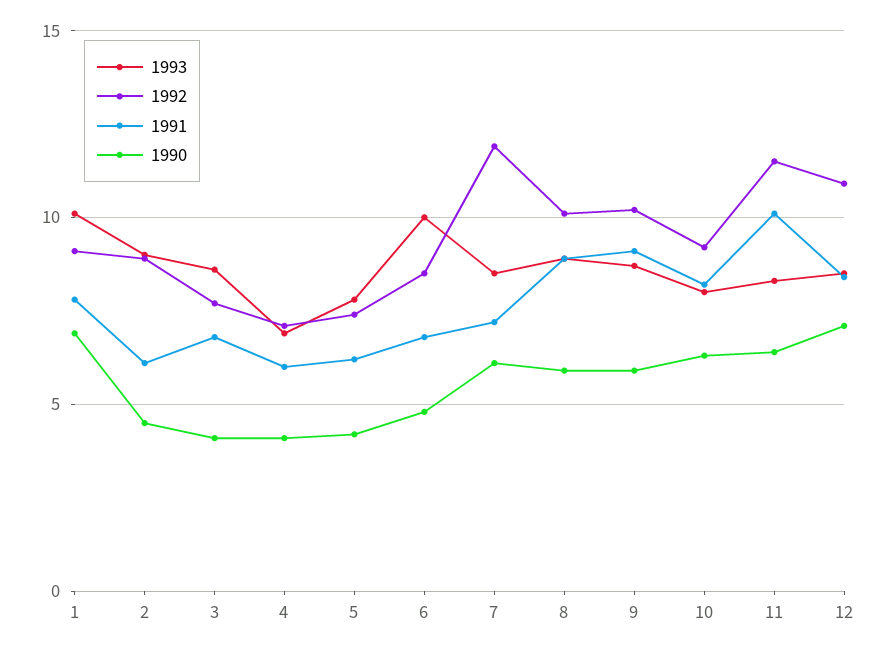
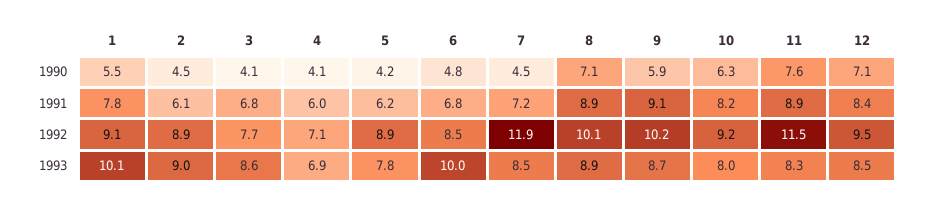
  {
    "1993": {
      "1": 10.1,
      "2": 9,
      "3": 8.6,
      "4": 6.9,
      "5": 7.8,
      "6": 10,
      "7": 8.5,
      "8": 8.9,
      "9": 8.7,
      "10": 8,
      "11": 8.3,
      "12": 8.5
    },
    "1992": {
      "1": 9.1,
      "2": 8.9,
      "3": 7.7,
      "4": 7.1,
-     "5": 7.5,
+     "5": 8.9,
      "6": 8.5,
      "7": 11.9,
      "8": 10.1,
      "9": 10.2,
      "10": 9.2,
      "11": 11.5,
-     "12": 11
+     "12": 9.5
    },
    "1991": {
      "1": 7.8,
      "2": 6.1,
      "3": 6.8,
      "4": 6,
      "5": 6.2,
      "6": 6.8,
      "7": 7.2,
      "8": 8.9,
      "9": 9.1,
      "10": 8.2,
-     "11": 10,
+     "11": 8.9,
      "12": 8.4
    },
    "1990": {
-     "1": 7,
+     "1": 5.5,
      "2": 4.5,
      "3": 4.1,
      "4": 4.1,
      "5": 4.2,
      "6": 4.8,
-     "7": 6,
+     "7": 4.5,
-     "8": 6,
+     "8": 7.1,
      "9": 5.9,
      "10": 6.3,
-     "11": 6.5,
+     "11": 7.6,
      "12": 7.1
    }
  }

